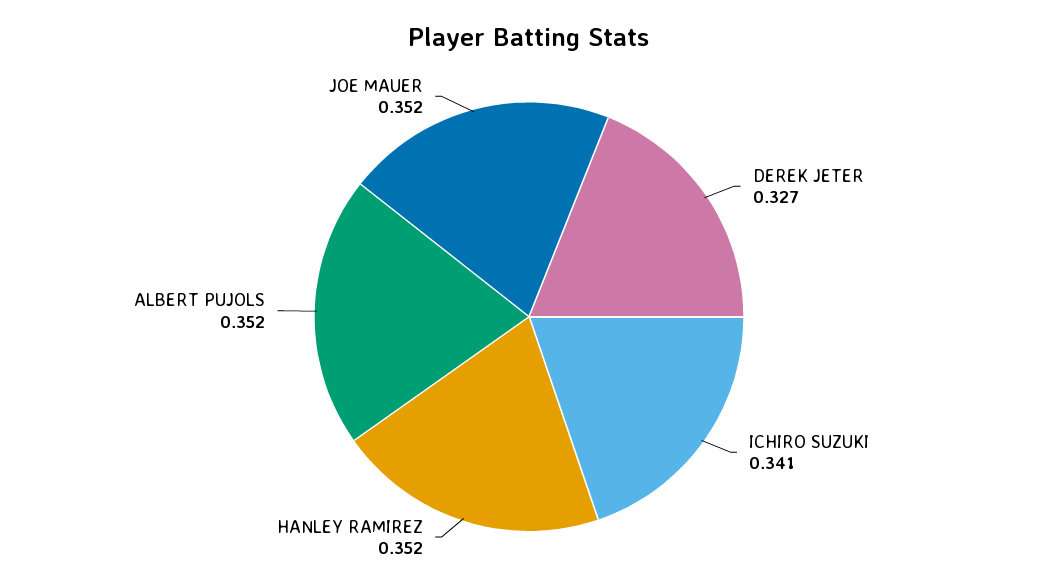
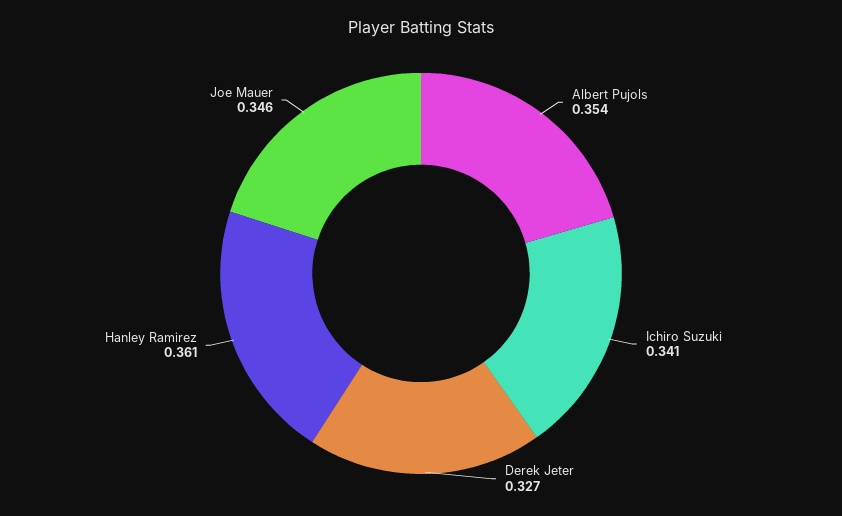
  {
    "DEREK JETER": 0.327,
    "ICHIRO SUZUKI": 0.341,
-   "HANLEY RAMIREZ": 0.352,
+   "HANLEY RAMIREZ": 0.361,
-   "ALBERT PUJOLS": 0.352,
+   "ALBERT PUJOLS": 0.354,
-   "JOE MAUER": 0.352
+   "JOE MAUER": 0.346
  }

